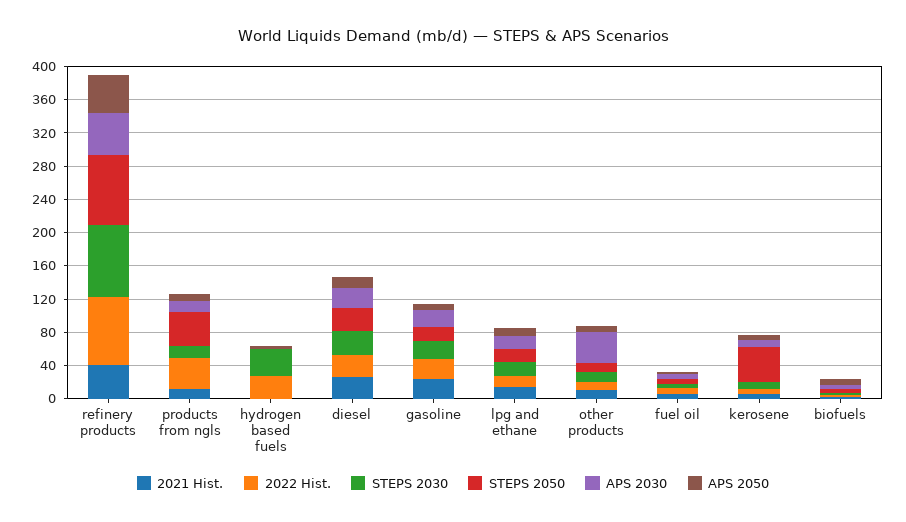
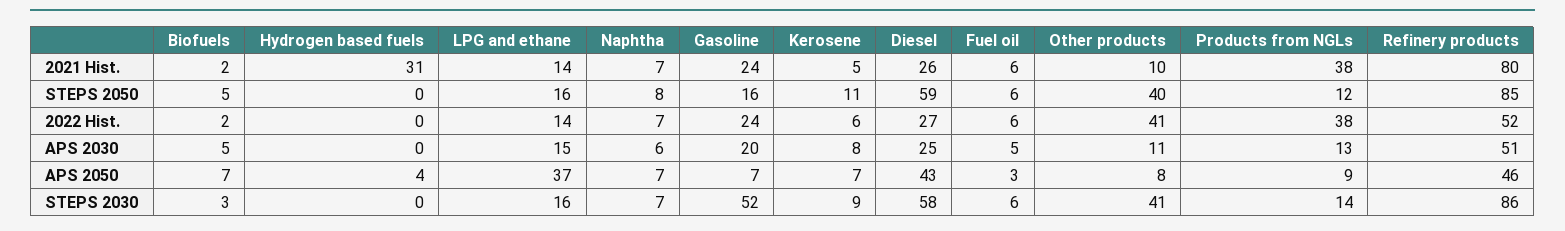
  {
    "2021 Hist.": {
-     "refinery products": 40,
+     "refinery products": 80,
-     "products from ngls": 10,
+     "products from ngls": 38,
-     "hydrogen based fuels": 0,
+     "hydrogen based fuels": 31,
      "diesel": 26,
      "gasoline": 24,
      "lpg and ethane": 14,
      "other products": 10,
      "fuel oil": 6,
      "kerosene": 5,
-     "biofuels": 2
+     "biofuels": 2,
+     "Naphtha": 7
    },
    "2022 Hist.": {
-     "refinery products": 80,
+     "refinery products": 52,
      "products from ngls": 38,
-     "hydrogen based fuels": 30,
+     "hydrogen based fuels": 0,
      "diesel": 27,
      "gasoline": 24,
      "lpg and ethane": 14,
-     "other products": 10,
+     "other products": 41,
      "fuel oil": 6,
      "kerosene": 6,
-     "biofuels": 2
+     "biofuels": 2,
+     "Naphtha": 7
    },
    "STEPS 2030": {
      "refinery products": 86,
      "products from ngls": 14,
-     "hydrogen based fuels": 30,
+     "hydrogen based fuels": 0,
-     "diesel": 30,
+     "diesel": 58,
-     "gasoline": 20,
+     "gasoline": 52,
      "lpg and ethane": 16,
-     "other products": 10,
+     "other products": 41,
      "fuel oil": 6,
      "kerosene": 9,
-     "biofuels": 3
+     "biofuels": 3,
+     "Naphtha": 7
    },
    "STEPS 2050": {
      "refinery products": 85,
-     "products from ngls": 40,
+     "products from ngls": 12,
      "hydrogen based fuels": 0,
-     "diesel": 30,
+     "diesel": 59,
      "gasoline": 16,
      "lpg and ethane": 16,
-     "other products": 10,
+     "other products": 40,
      "fuel oil": 6,
-     "kerosene": 40,
+     "kerosene": 11,
-     "biofuels": 5
+     "biofuels": 5,
+     "Naphtha": 8
    },
    "APS 2030": {
      "refinery products": 51,
      "products from ngls": 13,
      "hydrogen based fuels": 0,
      "diesel": 25,
      "gasoline": 20,
      "lpg and ethane": 15,
-     "other products": 40,
+     "other products": 11,
      "fuel oil": 5,
      "kerosene": 8,
-     "biofuels": 5
+     "biofuels": 5,
+     "Naphtha": 6
    },
    "APS 2050": {
      "refinery products": 46,
      "products from ngls": 9,
      "hydrogen based fuels": 4,
-     "diesel": 10,
+     "diesel": 43,
      "gasoline": 7,
-     "lpg and ethane": 10,
+     "lpg and ethane": 37,
      "other products": 8,
      "fuel oil": 3,
      "kerosene": 7,
-     "biofuels": 7
+     "biofuels": 7,
+     "Naphtha": 7
    }
  }

